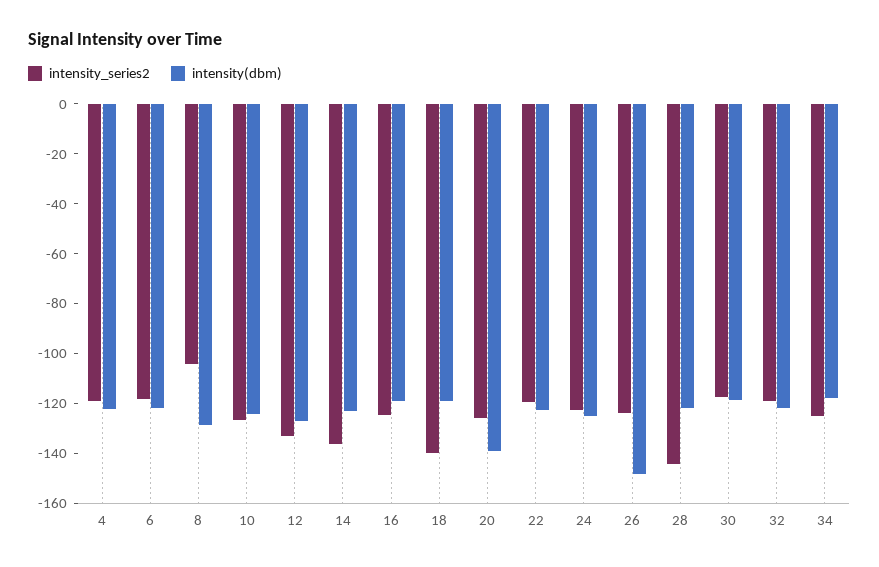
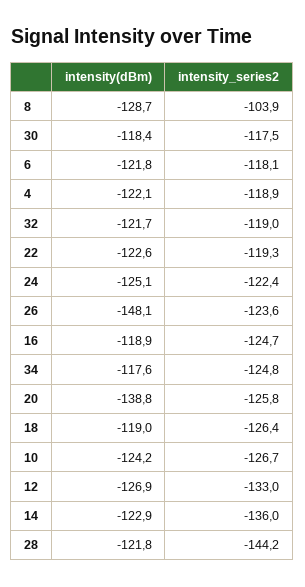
  {
    "intensity_series2": {
      "4": -118.9,
      "6": -118.1,
      "8": -103.9,
      "10": -126.7,
      "12": -133,
      "14": -136,
      "16": -124.7,
-     "18": -140,
+     "18": -126.4,
      "20": -125.8,
      "22": -119.3,
      "24": -122.4,
      "26": -123.6,
      "28": -144.2,
      "30": -117.5,
      "32": -119,
      "34": -124.8
    },
    "intensity(dbm)": {
      "4": -122.1,
      "6": -121.8,
      "8": -128.7,
      "10": -124.2,
      "12": -126.9,
      "14": -122.9,
      "16": -118.9,
      "18": -119,
      "20": -138.8,
      "22": -122.6,
      "24": -125.1,
      "26": -148.1,
      "28": -121.8,
      "30": -118.4,
      "32": -121.7,
      "34": -117.6
    }
  }

